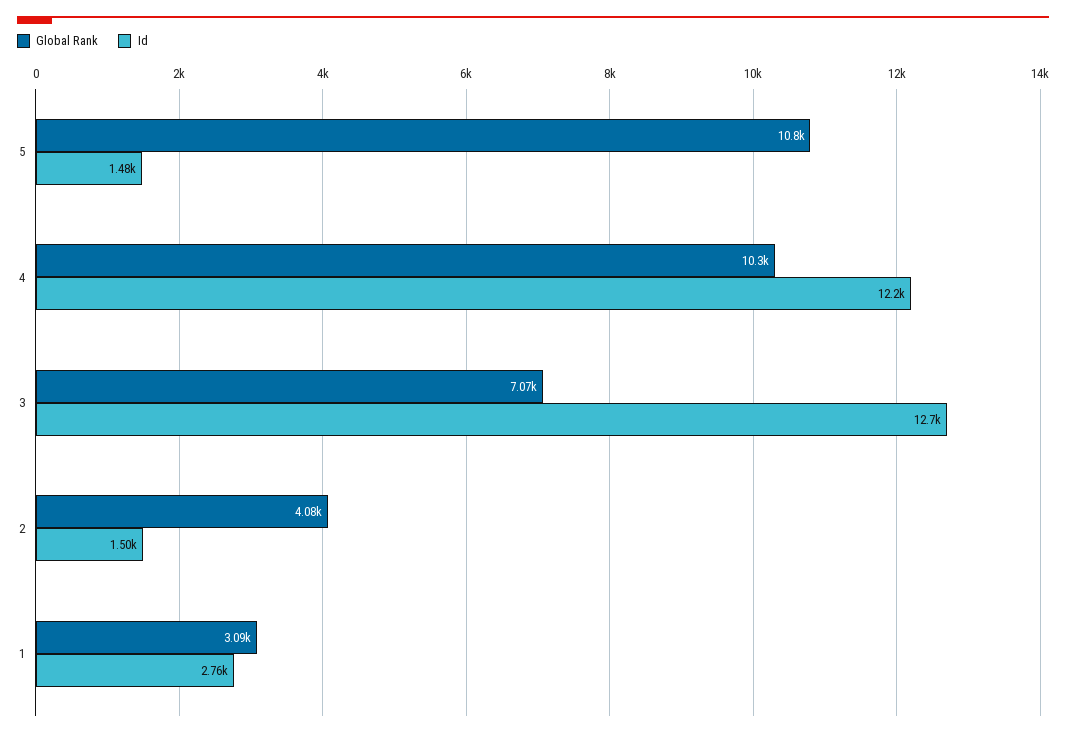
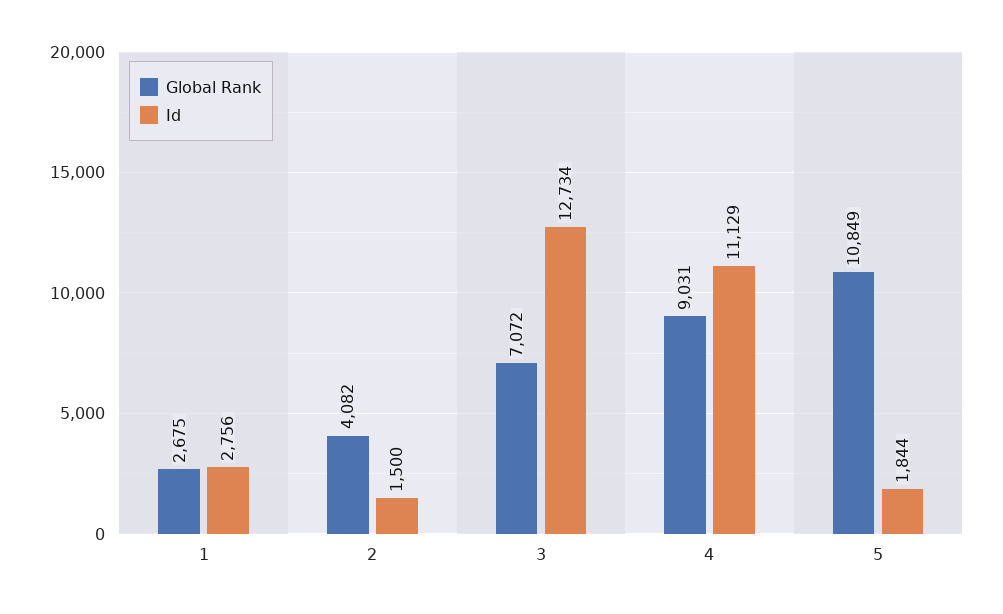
  {
    "Global Rank": {
      "5": 10849,
-     "4": 10300,
+     "4": 9031,
      "3": 7072,
      "2": 4082,
-     "1": 3090
+     "1": 2675
    },
    "Id": {
-     "5": 1480,
+     "5": 1844,
-     "4": 12200,
+     "4": 11129,
      "3": 12734,
      "2": 1500,
      "1": 2756
    }
  }

